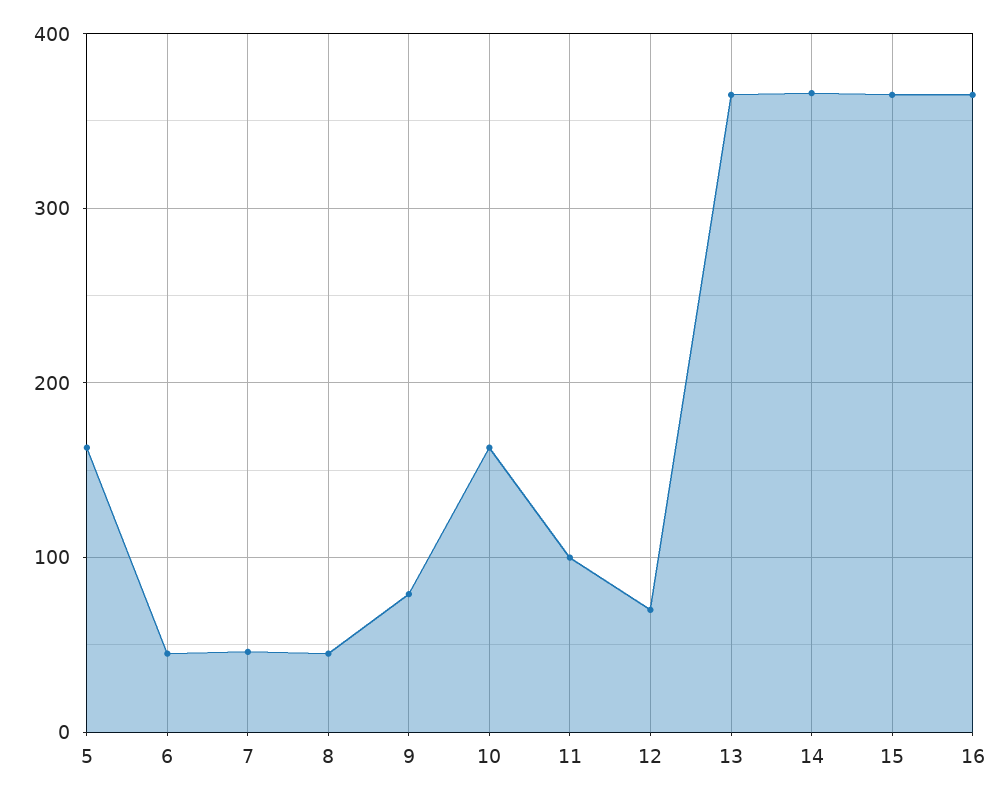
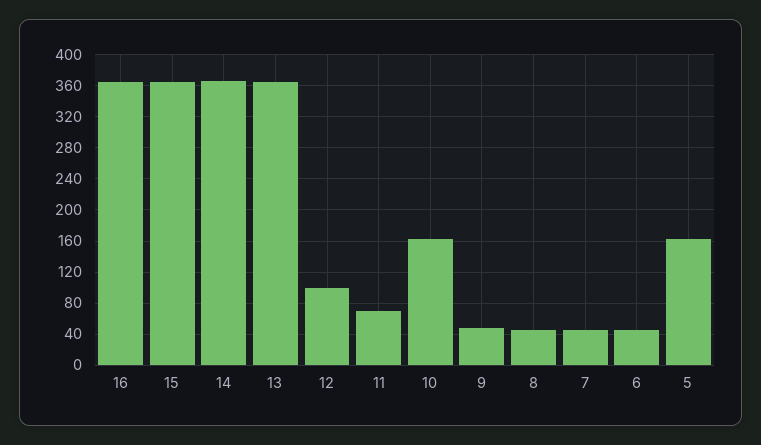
  {
    "5": 160,
    "6": 50,
    "7": 50,
    "8": 50,
-   "9": 80,
+   "9": 50,
    "10": 160,
-   "11": 100,
+   "11": 70,
-   "12": 70,
+   "12": 100,
    "13": 370,
    "14": 370,
    "15": 370,
    "16": 370
  }

